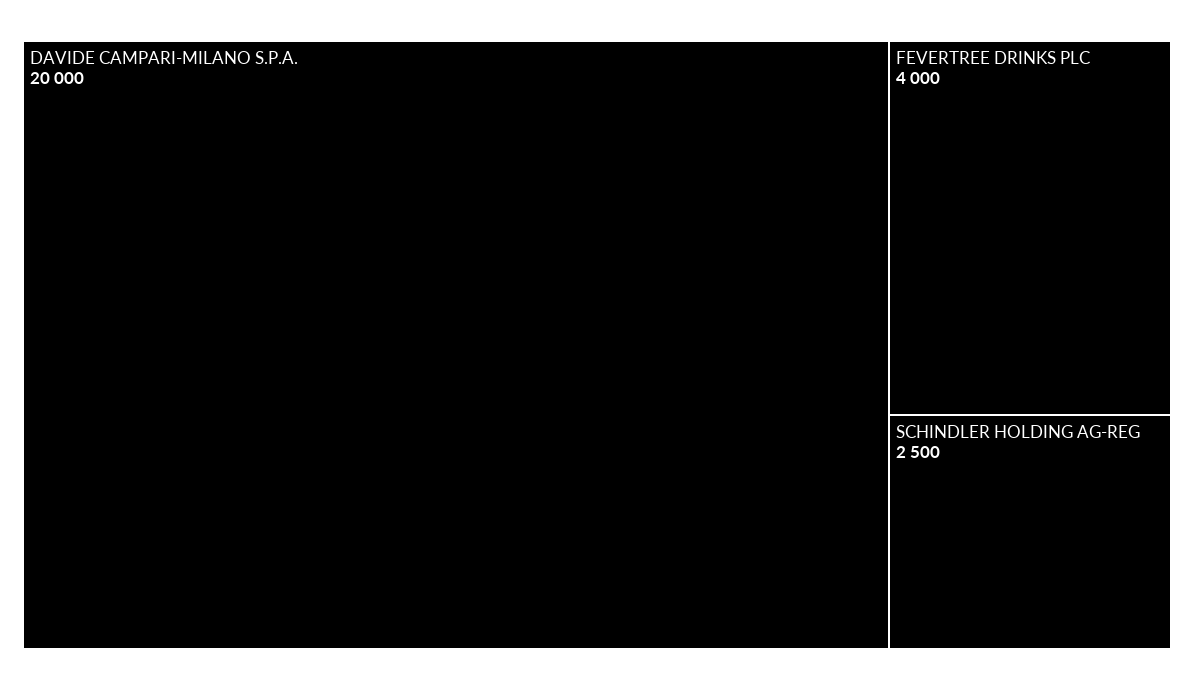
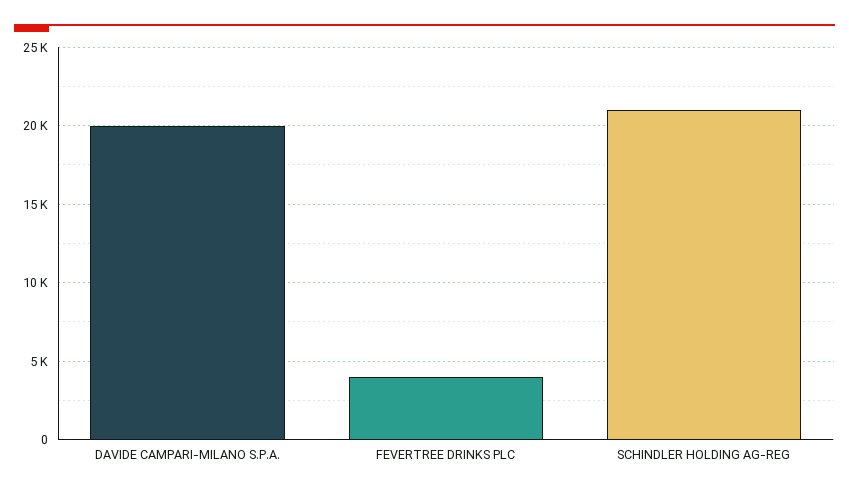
  {
    "DAVIDE CAMPARI-MILANO S.P.A.": 20000,
    "FEVERTREE DRINKS PLC": 4000,
-   "SCHINDLER HOLDING AG-REG": 2500
+   "SCHINDLER HOLDING AG-REG": 21000
  }

